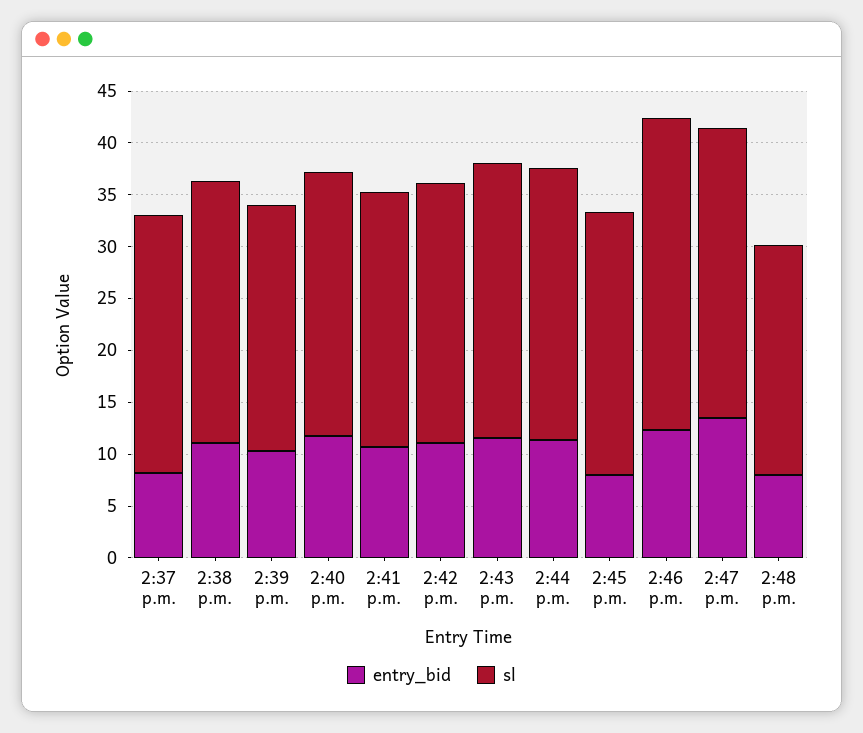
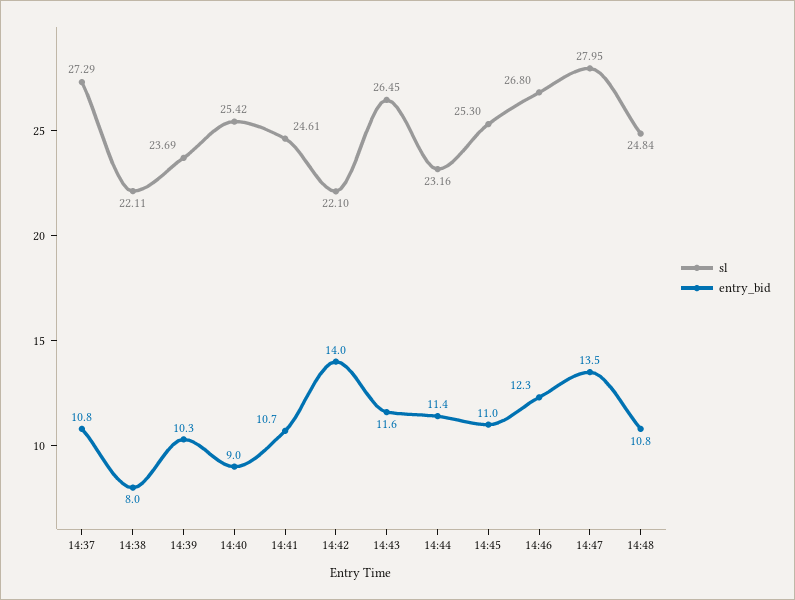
  {
    "entry_bid": {
-     "2:37 p.m.": 8,
+     "2:37 p.m.": 10.8,
-     "2:38 p.m.": 11,
+     "2:38 p.m.": 8,
      "2:39 p.m.": 10.3,
-     "2:40 p.m.": 12,
+     "2:40 p.m.": 9,
      "2:41 p.m.": 10.7,
-     "2:42 p.m.": 11,
+     "2:42 p.m.": 14,
      "2:43 p.m.": 11.6,
      "2:44 p.m.": 11.4,
-     "2:45 p.m.": 8,
+     "2:45 p.m.": 11,
      "2:46 p.m.": 12.3,
      "2:47 p.m.": 13.5,
-     "2:48 p.m.": 8
+     "2:48 p.m.": 10.8
    },
    "sl": {
-     "2:37 p.m.": 25,
+     "2:37 p.m.": 27.29,
-     "2:38 p.m.": 25,
+     "2:38 p.m.": 22.11,
      "2:39 p.m.": 23.69,
      "2:40 p.m.": 25.42,
      "2:41 p.m.": 24.61,
-     "2:42 p.m.": 25,
+     "2:42 p.m.": 22.1,
      "2:43 p.m.": 26.45,
-     "2:44 p.m.": 26,
+     "2:44 p.m.": 23.16,
      "2:45 p.m.": 25.3,
-     "2:46 p.m.": 30,
+     "2:46 p.m.": 26.8,
      "2:47 p.m.": 27.95,
-     "2:48 p.m.": 22
+     "2:48 p.m.": 24.84
    }
  }

